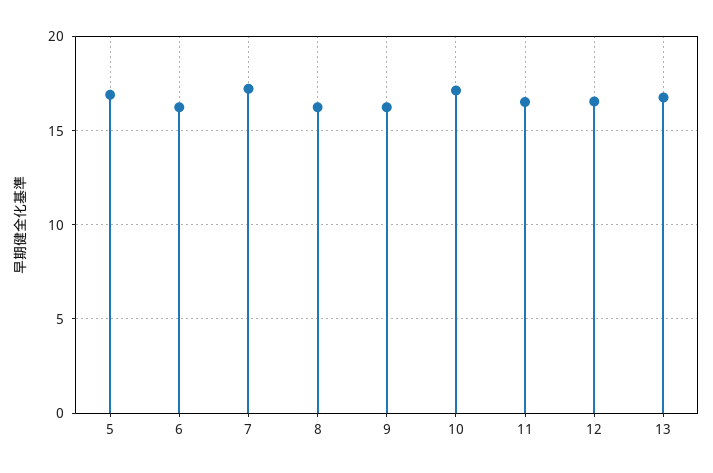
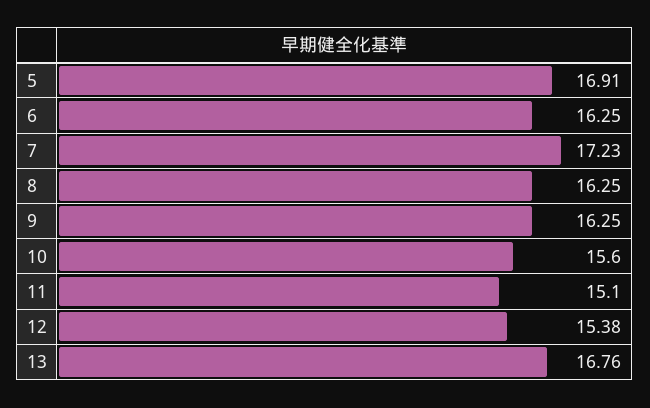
  {
    "5": 16.91,
    "6": 16.25,
    "7": 17.23,
    "8": 16.25,
    "9": 16.25,
-   "10": 17,
+   "10": 15.6,
-   "11": 16.5,
+   "11": 15.1,
-   "12": 16.5,
+   "12": 15.38,
    "13": 16.76
  }

